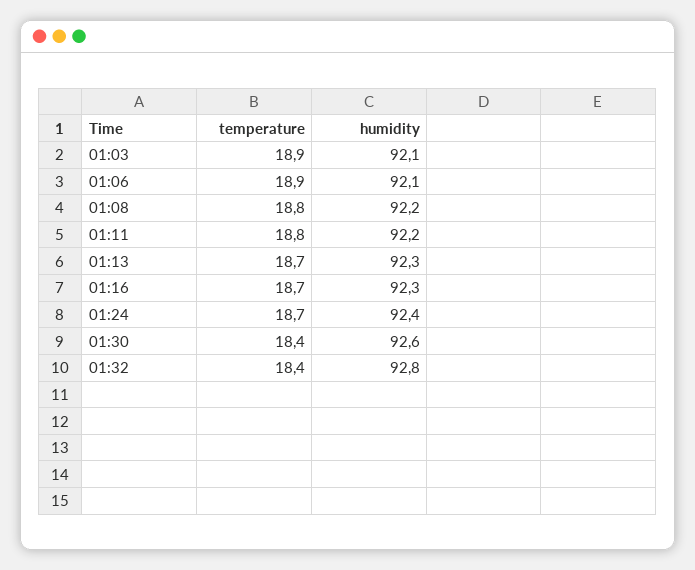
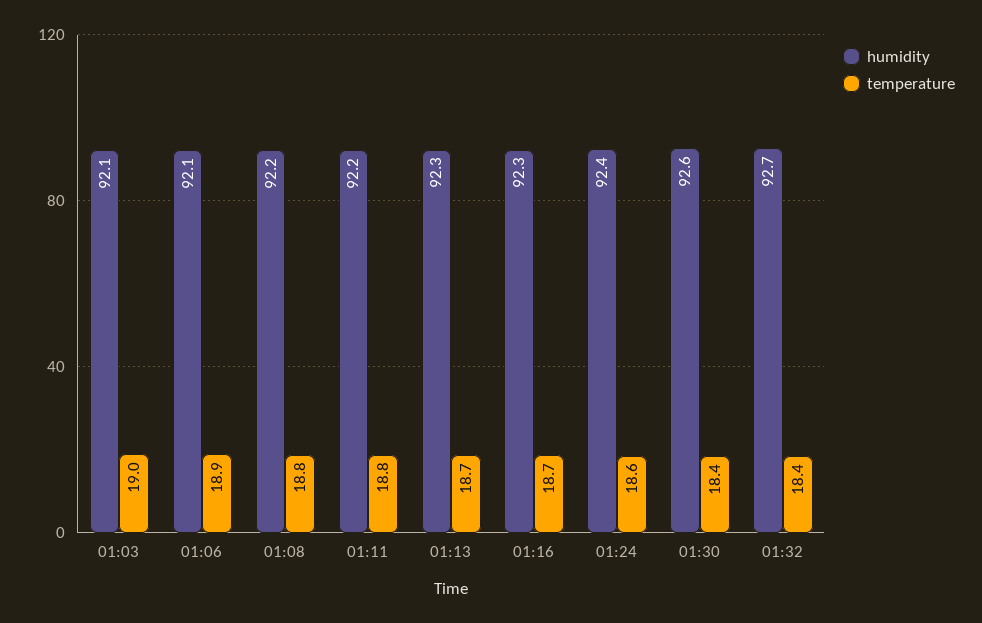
  {
    "temperature": {
-     "01:03": 18.9,
+     "01:03": 19,
      "01:06": 18.9,
      "01:08": 18.8,
      "01:11": 18.8,
      "01:13": 18.7,
      "01:16": 18.7,
-     "01:24": 18.7,
+     "01:24": 18.6,
      "01:30": 18.4,
      "01:32": 18.4
    },
    "humidity": {
      "01:03": 92.1,
      "01:06": 92.1,
      "01:08": 92.2,
      "01:11": 92.2,
      "01:13": 92.3,
      "01:16": 92.3,
      "01:24": 92.4,
      "01:30": 92.6,
-     "01:32": 92.8
+     "01:32": 92.7
    }
  }

